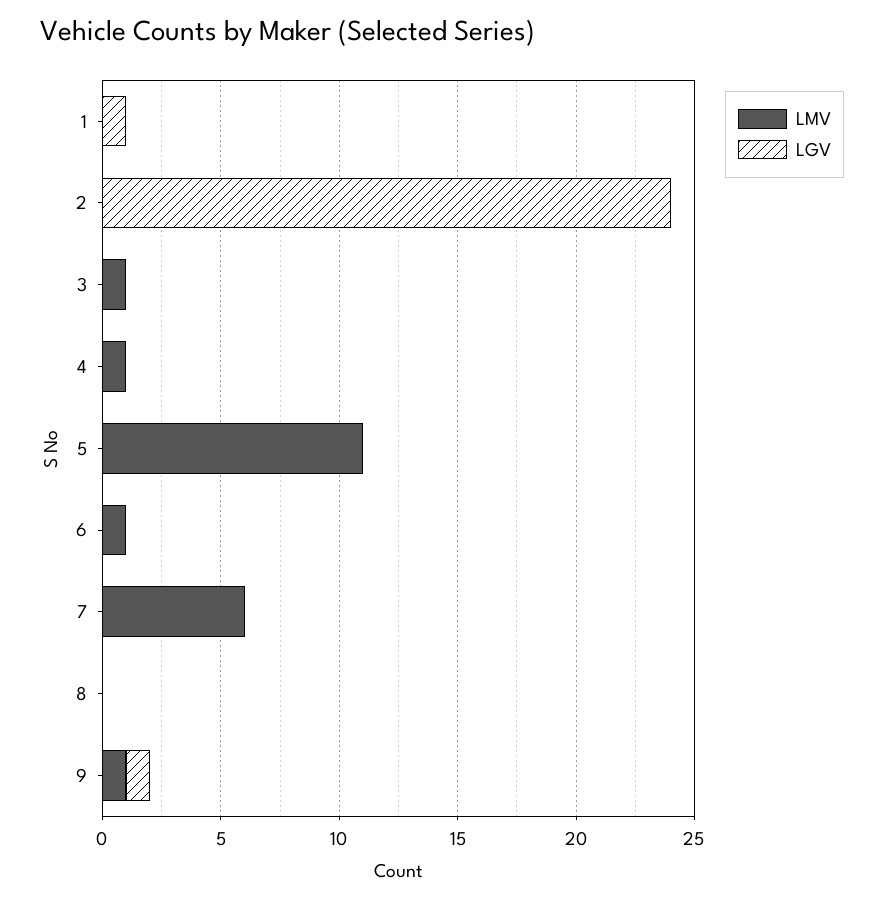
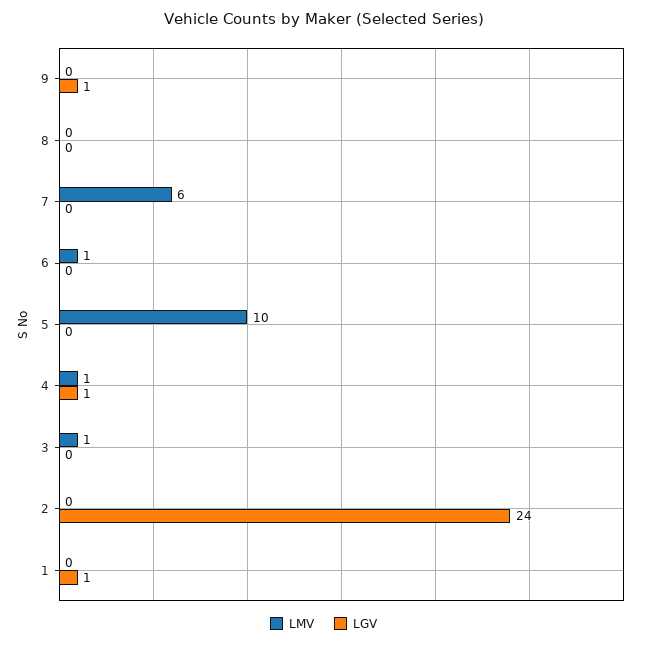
  {
    "LMV": {
      "1": 0,
      "2": 0,
      "3": 1,
      "4": 1,
-     "5": 11,
+     "5": 10,
      "6": 1,
      "7": 6,
      "8": 0,
-     "9": 1
+     "9": 0
    },
    "LGV": {
      "1": 1,
      "2": 24,
      "3": 0,
-     "4": 0,
+     "4": 1,
      "5": 0,
      "6": 0,
      "7": 0,
      "8": 0,
      "9": 1
    }
  }

